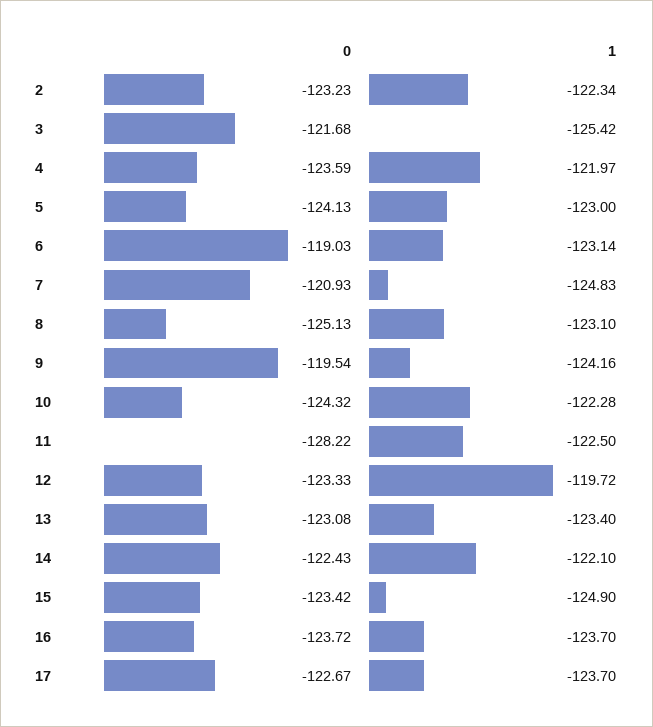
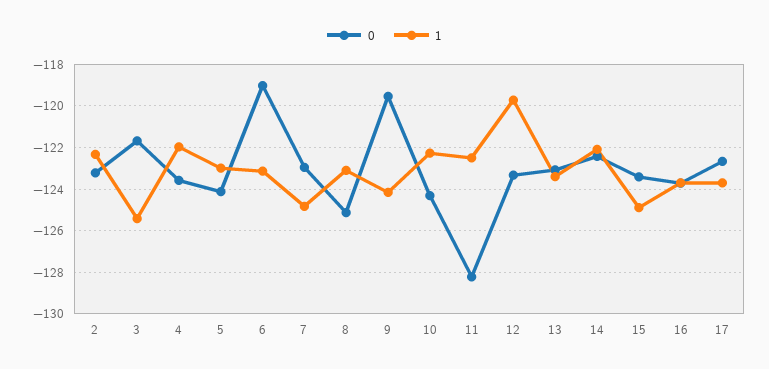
  {
    "0": {
      "2": -123.23,
      "3": -121.68,
      "4": -123.59,
      "5": -124.13,
      "6": -119.03,
-     "7": -120.93,
+     "7": -123,
      "8": -125.13,
      "9": -119.54,
      "10": -124.32,
      "11": -128.22,
      "12": -123.33,
      "13": -123.08,
      "14": -122.43,
      "15": -123.42,
      "16": -123.72,
      "17": -122.67
    },
    "1": {
      "2": -122.34,
      "3": -125.42,
      "4": -121.97,
      "5": -123,
      "6": -123.14,
      "7": -124.83,
      "8": -123.1,
      "9": -124.16,
      "10": -122.28,
      "11": -122.5,
      "12": -119.72,
      "13": -123.4,
      "14": -122.1,
      "15": -124.9,
      "16": -123.7,
      "17": -123.7
    }
  }

